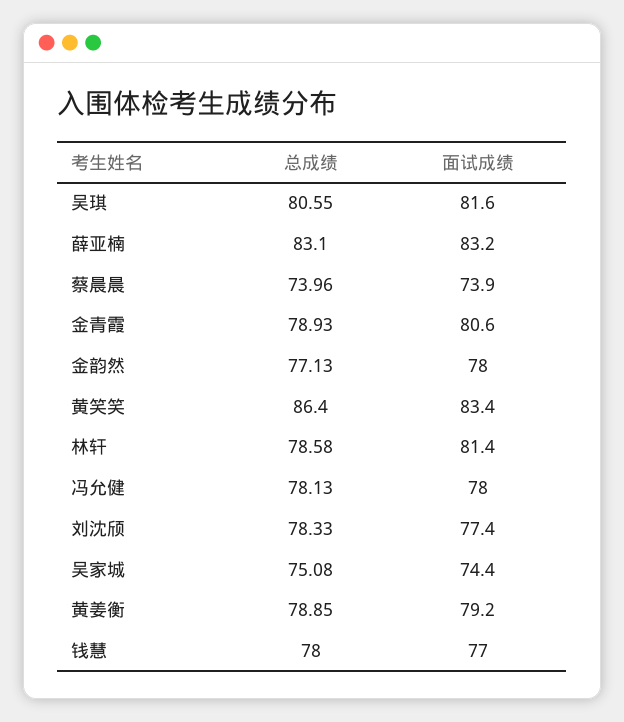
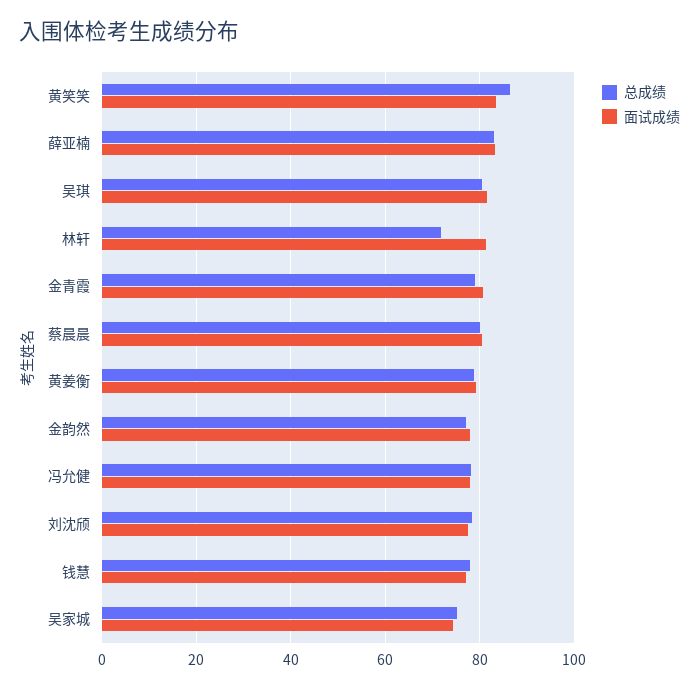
  {
    "总成绩": {
      "吴琪": 80.55,
      "薛亚楠": 83.1,
-     "蔡晨晨": 73.96,
+     "蔡晨晨": 80,
      "金青霞": 78.93,
      "金韵然": 77.13,
      "黄笑笑": 86.4,
-     "林轩": 78.58,
+     "林轩": 72,
      "冯允健": 78.13,
      "刘沈颀": 78.33,
      "吴家城": 75.08,
      "黄姜衡": 78.85,
      "钱慧": 78
    },
    "面试成绩": {
      "吴琪": 81.6,
      "薛亚楠": 83.2,
-     "蔡晨晨": 73.9,
+     "蔡晨晨": 80,
      "金青霞": 80.6,
      "金韵然": 78,
      "黄笑笑": 83.4,
      "林轩": 81.4,
      "冯允健": 78,
      "刘沈颀": 77.4,
      "吴家城": 74.4,
      "黄姜衡": 79.2,
      "钱慧": 77
    }
  }

